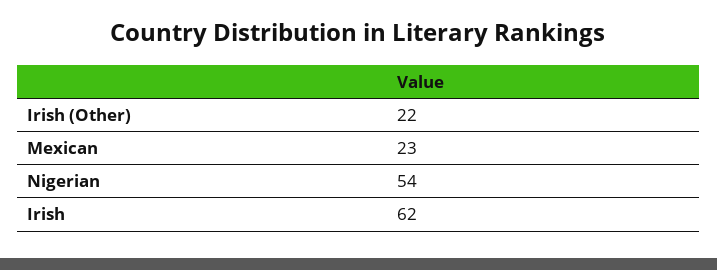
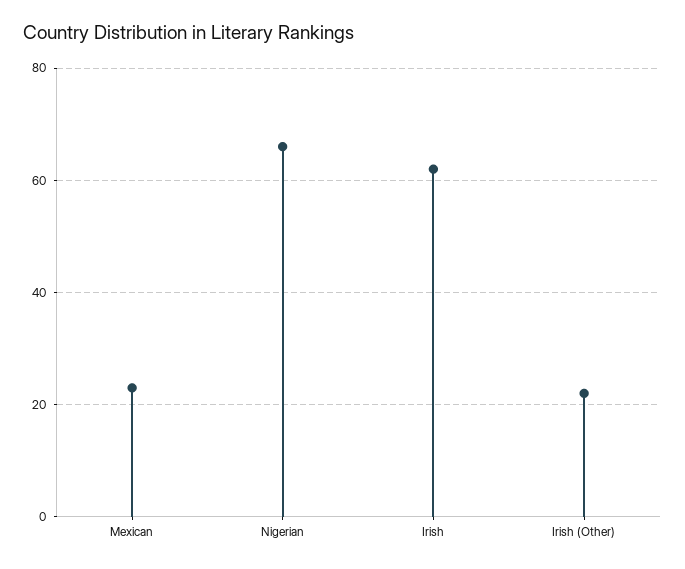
  {
    "Irish (Other)": 22,
    "Mexican": 23,
-   "Nigerian": 54,
+   "Nigerian": 65,
    "Irish": 62
  }

